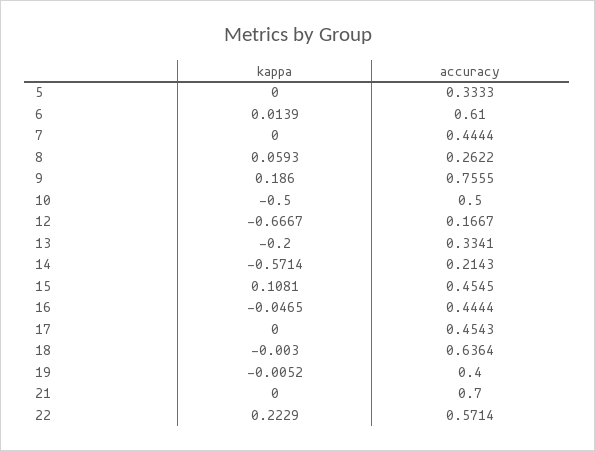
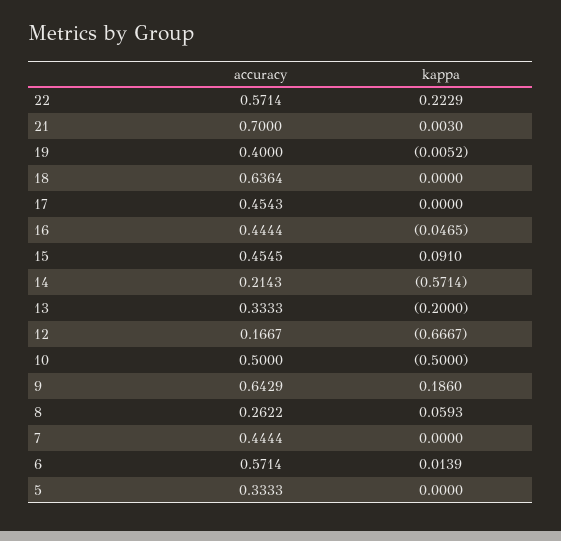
  {
    "kappa": {
      "5": 0,
      "6": 0.0139,
      "7": 0,
      "8": 0.0593,
      "9": 0.186,
      "10": -0.5,
      "12": -0.6667,
      "13": -0.2,
      "14": -0.5714,
-     "15": 0.1081,
+     "15": 0.091,
      "16": -0.0465,
      "17": 0,
-     "18": -0.003,
+     "18": 0,
      "19": -0.0052,
-     "21": 0,
+     "21": 0.003,
      "22": 0.2229
    },
    "accuracy": {
      "5": 0.3333,
-     "6": 0.61,
+     "6": 0.5714,
      "7": 0.4444,
      "8": 0.2622,
-     "9": 0.7555,
+     "9": 0.6429,
      "10": 0.5,
      "12": 0.1667,
-     "13": 0.3341,
+     "13": 0.3333,
      "14": 0.2143,
      "15": 0.4545,
      "16": 0.4444,
      "17": 0.4543,
      "18": 0.6364,
      "19": 0.4,
      "21": 0.7,
      "22": 0.5714
    }
  }

